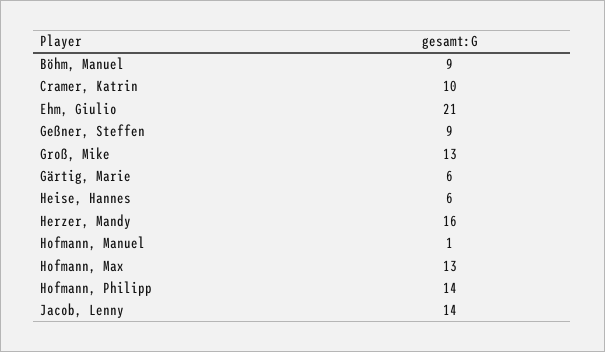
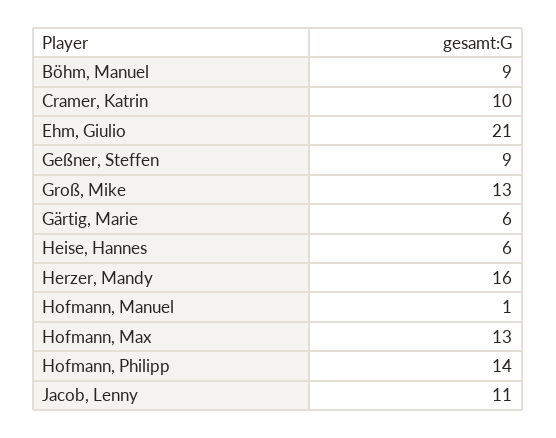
  {
    "Böhm, Manuel": 9,
    "Cramer, Katrin": 10,
    "Ehm, Giulio": 21,
    "Geßner, Steffen": 9,
    "Groß, Mike": 13,
    "Gärtig, Marie": 6,
    "Heise, Hannes": 6,
    "Herzer, Mandy": 16,
    "Hofmann, Manuel": 1,
    "Hofmann, Max": 13,
    "Hofmann, Philipp": 14,
-   "Jacob, Lenny": 14
+   "Jacob, Lenny": 11
  }

